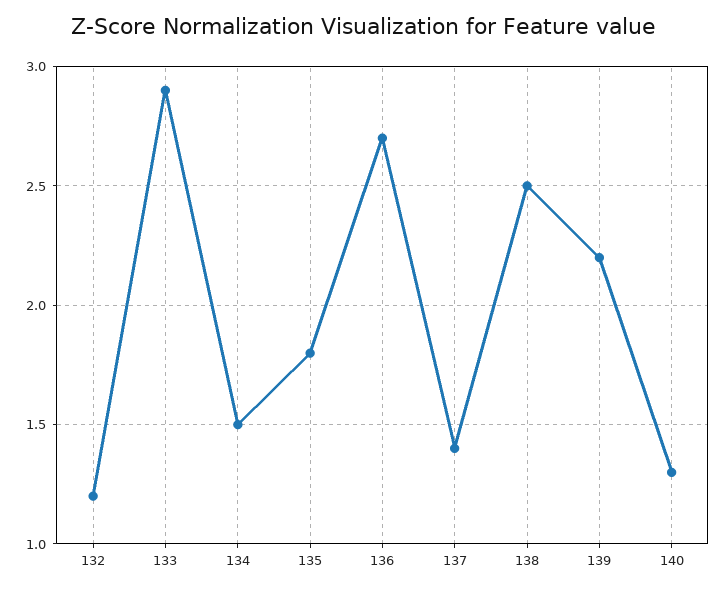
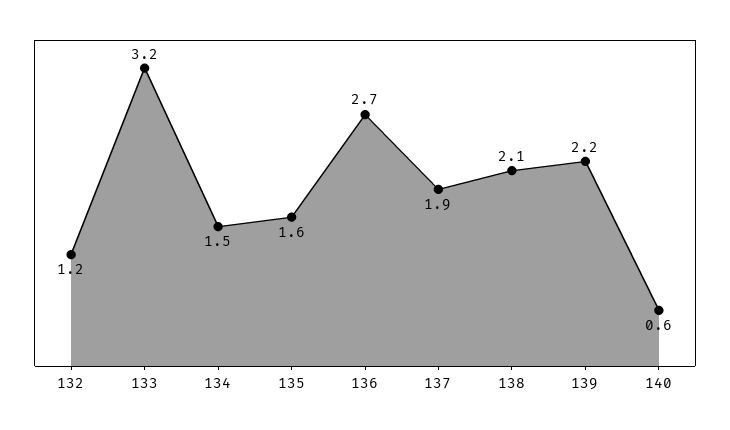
  {
    "132": 1.2,
-   "133": 2.9,
+   "133": 3.2,
    "134": 1.5,
-   "135": 1.8,
+   "135": 1.6,
    "136": 2.7,
-   "137": 1.4,
+   "137": 1.9,
-   "138": 2.5,
+   "138": 2.1,
    "139": 2.2,
-   "140": 1.3
+   "140": 0.6
  }

